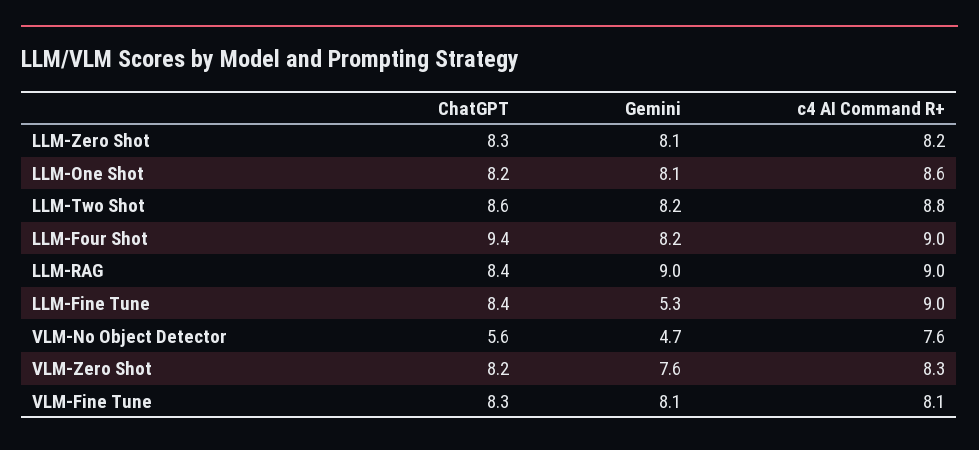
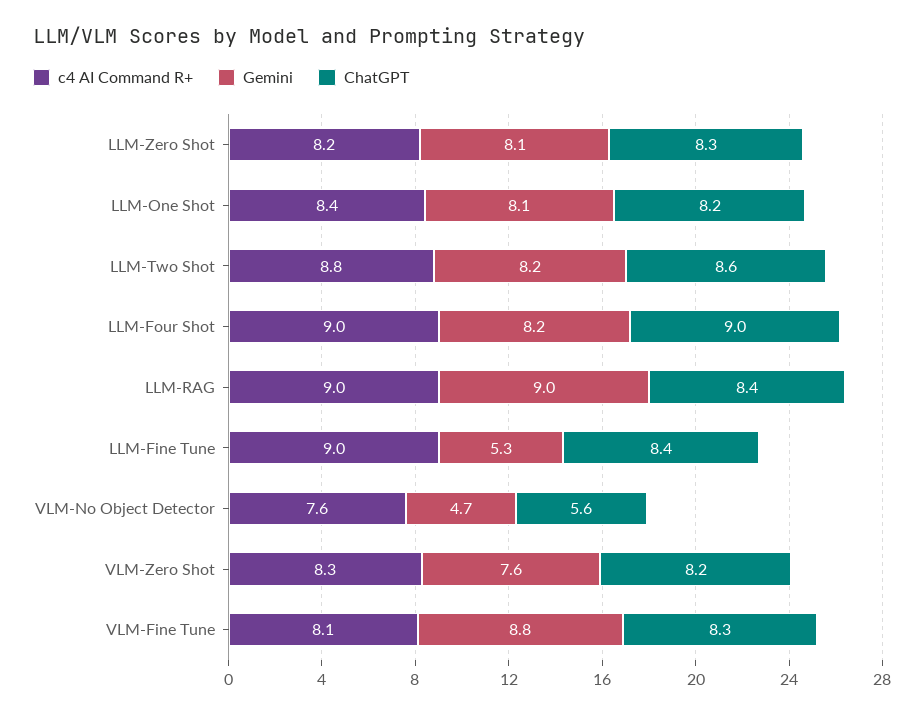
  {
    "ChatGPT": {
      "LLM-Zero Shot": 8.3,
      "LLM-One Shot": 8.2,
      "LLM-Two Shot": 8.6,
-     "LLM-Four Shot": 9.4,
+     "LLM-Four Shot": 9,
      "LLM-RAG": 8.4,
      "LLM-Fine Tune": 8.4,
      "VLM-No Object Detector": 5.6,
      "VLM-Zero Shot": 8.2,
      "VLM-Fine Tune": 8.3
    },
    "Gemini": {
      "LLM-Zero Shot": 8.1,
      "LLM-One Shot": 8.1,
      "LLM-Two Shot": 8.2,
      "LLM-Four Shot": 8.2,
      "LLM-RAG": 9,
      "LLM-Fine Tune": 5.3,
      "VLM-No Object Detector": 4.7,
      "VLM-Zero Shot": 7.6,
-     "VLM-Fine Tune": 8.1
+     "VLM-Fine Tune": 8.8
    },
    "c4 AI Command R+": {
      "LLM-Zero Shot": 8.2,
-     "LLM-One Shot": 8.6,
+     "LLM-One Shot": 8.4,
      "LLM-Two Shot": 8.8,
      "LLM-Four Shot": 9,
      "LLM-RAG": 9,
      "LLM-Fine Tune": 9,
      "VLM-No Object Detector": 7.6,
      "VLM-Zero Shot": 8.3,
      "VLM-Fine Tune": 8.1
    }
  }

